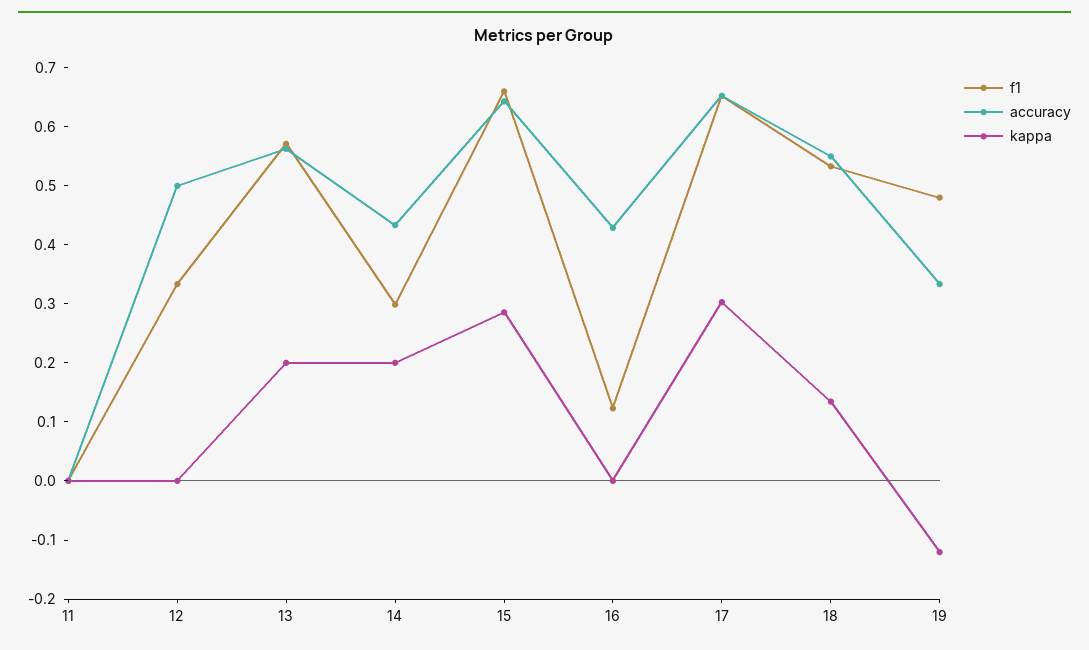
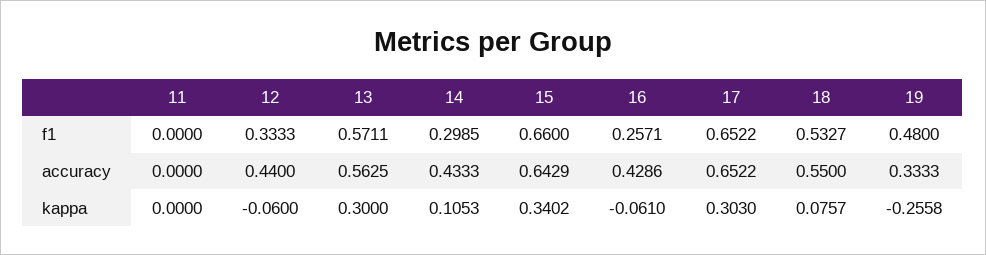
  {
    "f1": {
      "11": 0,
      "12": 0.3333,
      "13": 0.5711,
      "14": 0.2985,
      "15": 0.66,
-     "16": 0.12,
+     "16": 0.2571,
      "17": 0.6522,
      "18": 0.5327,
      "19": 0.48
    },
    "accuracy": {
      "11": 0,
-     "12": 0.5,
+     "12": 0.44,
      "13": 0.5625,
      "14": 0.4333,
      "15": 0.6429,
      "16": 0.4286,
      "17": 0.6522,
      "18": 0.55,
      "19": 0.3333
    },
    "kappa": {
      "11": 0,
-     "12": 0,
+     "12": -0.06,
-     "13": 0.2,
+     "13": 0.3,
-     "14": 0.2,
+     "14": 0.1053,
-     "15": 0.28,
+     "15": 0.3402,
-     "16": 0,
+     "16": -0.061,
      "17": 0.303,
-     "18": 0.14,
+     "18": 0.0757,
-     "19": -0.12
+     "19": -0.2558
    }
  }

